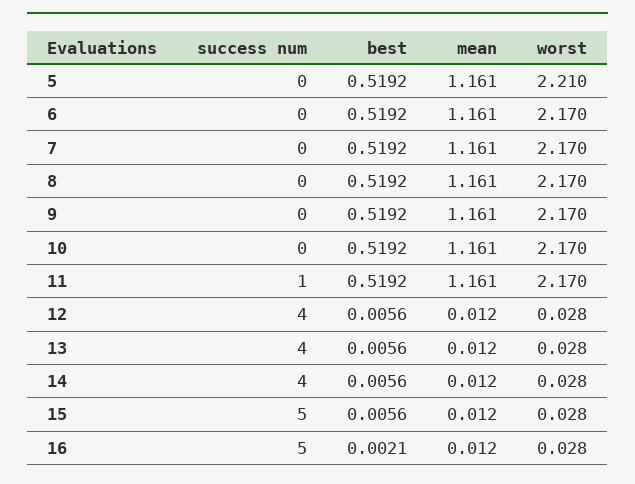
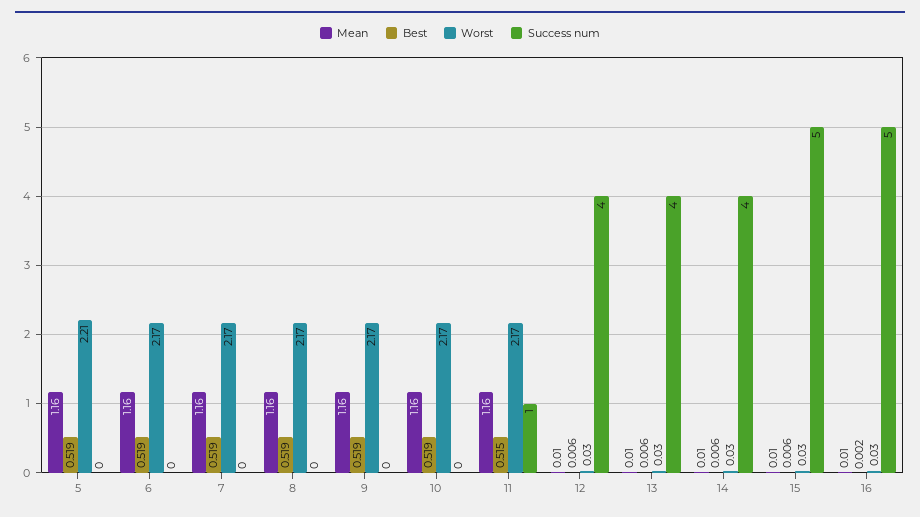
  {
    "success num": {
      "5": 0,
      "6": 0,
      "7": 0,
      "8": 0,
      "9": 0,
      "10": 0,
      "11": 1,
      "12": 4,
      "13": 4,
      "14": 4,
      "15": 5,
      "16": 5
    },
    "best": {
      "5": 0.5192,
      "6": 0.5192,
      "7": 0.5192,
      "8": 0.5192,
      "9": 0.5192,
      "10": 0.5192,
-     "11": 0.5192,
+     "11": 0.515,
      "12": 0.0056,
      "13": 0.0056,
      "14": 0.0056,
      "15": 0.0056,
      "16": 0.0021
    },
    "mean": {
      "5": 1.161,
      "6": 1.161,
      "7": 1.161,
      "8": 1.161,
      "9": 1.161,
      "10": 1.161,
      "11": 1.161,
      "12": 0.012,
      "13": 0.012,
      "14": 0.012,
      "15": 0.012,
      "16": 0.012
    },
    "worst": {
      "5": 2.21,
      "6": 2.17,
      "7": 2.17,
      "8": 2.17,
      "9": 2.17,
      "10": 2.17,
      "11": 2.17,
      "12": 0.028,
      "13": 0.028,
      "14": 0.028,
      "15": 0.028,
      "16": 0.028
    }
  }

